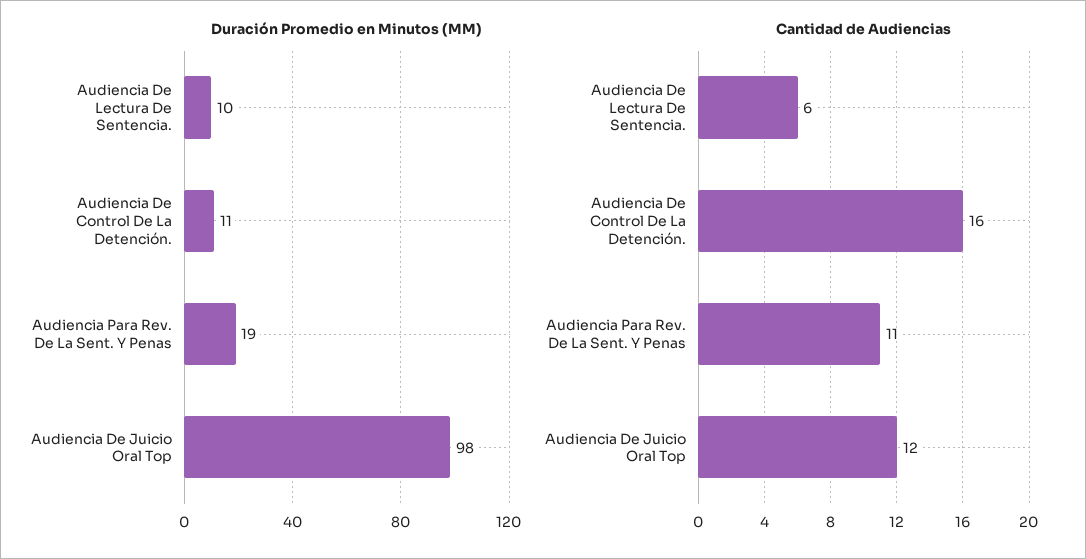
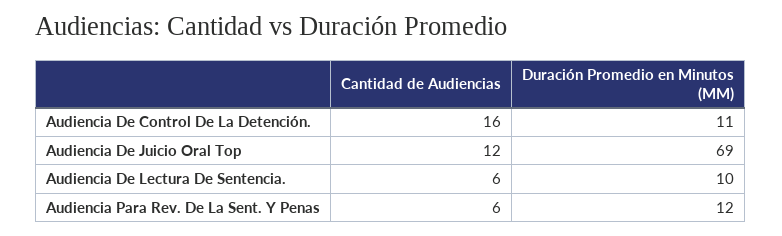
  {
    "Duración Promedio en Minutos (MM)": {
      "Audiencia De Lectura De Sentencia.": 10,
      "Audiencia De Control De La Detención.": 11,
-     "Audiencia Para Rev. De La Sent. Y Penas": 19,
+     "Audiencia Para Rev. De La Sent. Y Penas": 12,
-     "Audiencia De Juicio Oral Top": 98
+     "Audiencia De Juicio Oral Top": 69
    },
    "Cantidad de Audiencias": {
      "Audiencia De Lectura De Sentencia.": 6,
      "Audiencia De Control De La Detención.": 16,
-     "Audiencia Para Rev. De La Sent. Y Penas": 11,
+     "Audiencia Para Rev. De La Sent. Y Penas": 6,
      "Audiencia De Juicio Oral Top": 12
    }
  }

